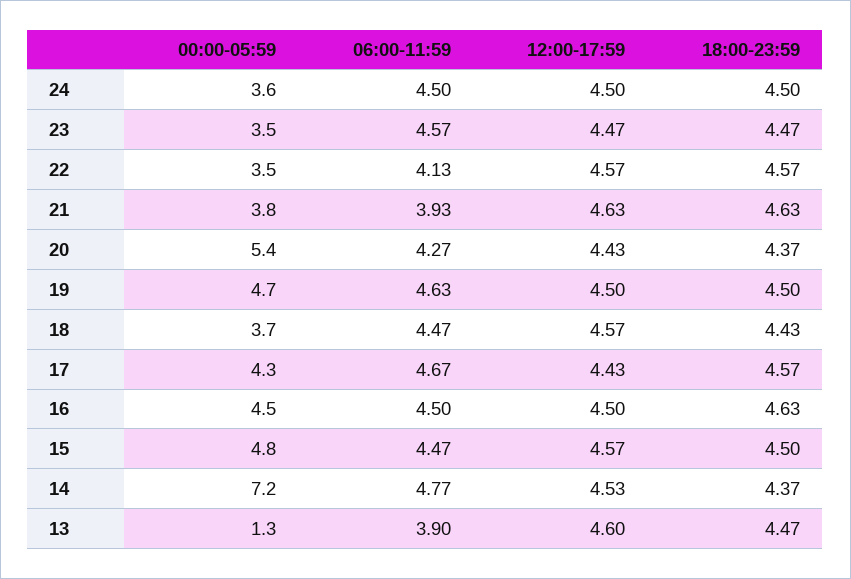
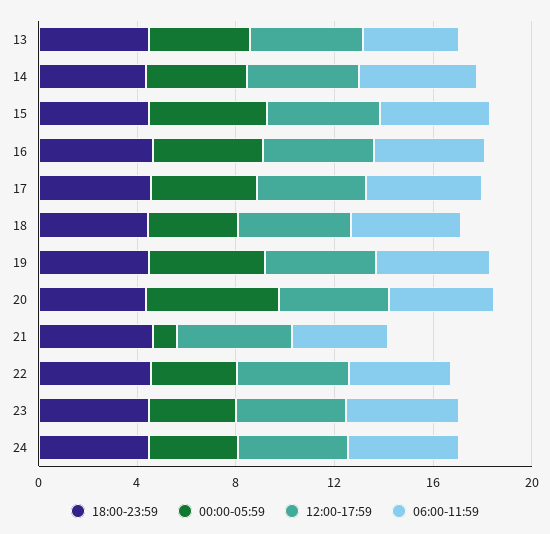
  {
    "00:00-05:59": {
      "24": 3.6,
      "23": 3.5,
      "22": 3.5,
-     "21": 3.8,
+     "21": 1,
      "20": 5.4,
      "19": 4.7,
      "18": 3.7,
      "17": 4.3,
      "16": 4.5,
      "15": 4.8,
-     "14": 7.2,
+     "14": 4,
-     "13": 1.3
+     "13": 4
    },
    "06:00-11:59": {
      "24": 4.5,
      "23": 4.57,
      "22": 4.13,
      "21": 3.93,
      "20": 4.27,
      "19": 4.63,
      "18": 4.47,
      "17": 4.67,
      "16": 4.5,
      "15": 4.47,
      "14": 4.77,
      "13": 3.9
    },
    "12:00-17:59": {
      "24": 4.5,
      "23": 4.47,
      "22": 4.57,
      "21": 4.63,
      "20": 4.43,
      "19": 4.5,
      "18": 4.57,
      "17": 4.43,
      "16": 4.5,
      "15": 4.57,
      "14": 4.53,
      "13": 4.6
    },
    "18:00-23:59": {
      "24": 4.5,
      "23": 4.47,
      "22": 4.57,
      "21": 4.63,
      "20": 4.37,
      "19": 4.5,
      "18": 4.43,
      "17": 4.57,
      "16": 4.63,
      "15": 4.5,
      "14": 4.37,
      "13": 4.47
    }
  }

